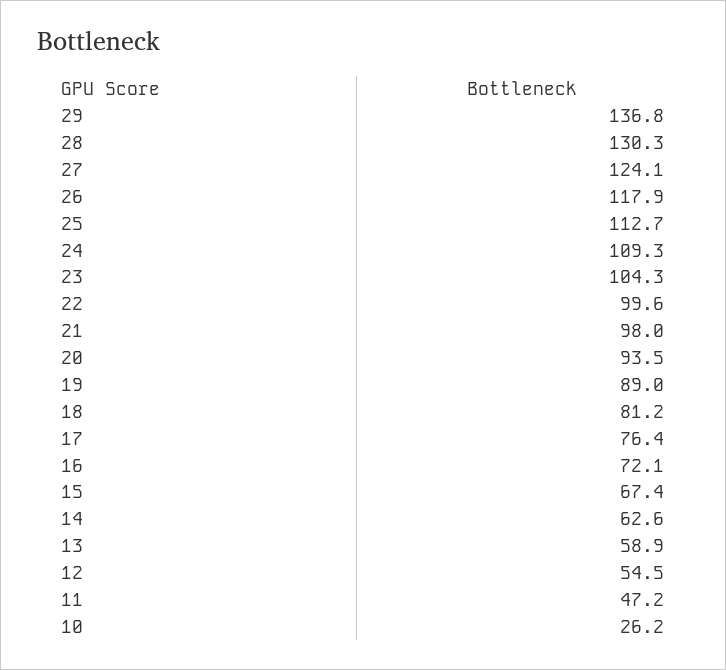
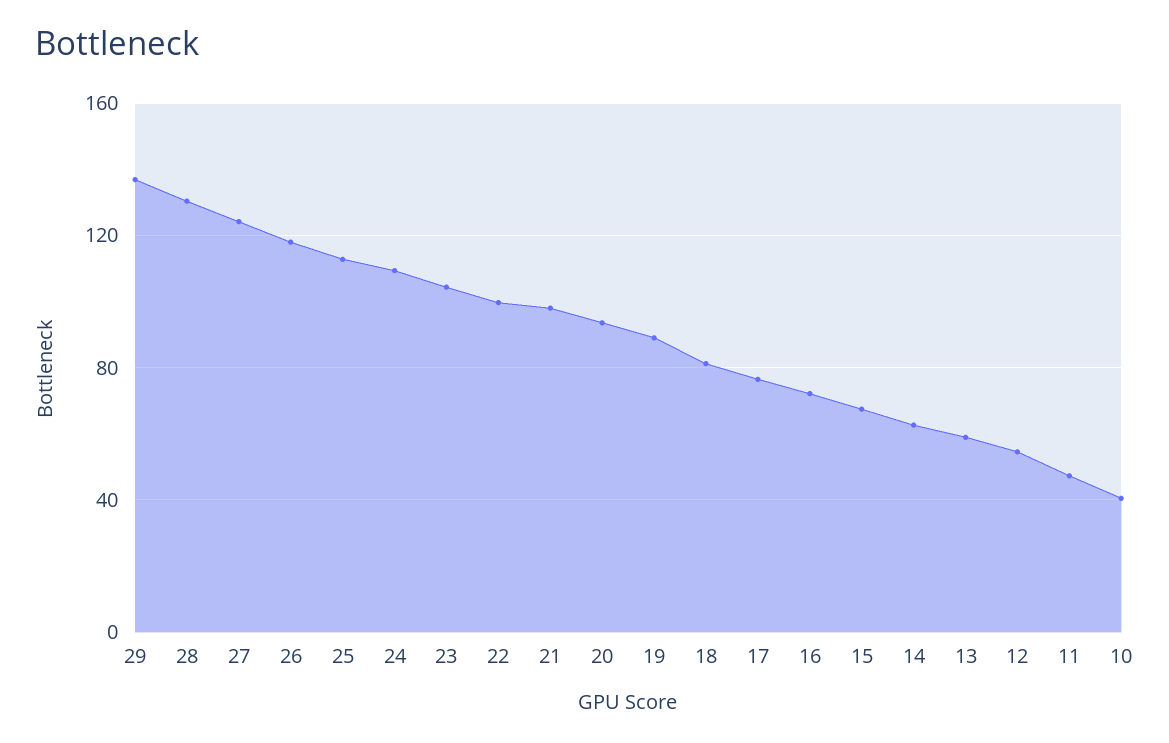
  {
    "29": 136.8,
    "28": 130.3,
    "27": 124.1,
    "26": 117.9,
    "25": 112.7,
    "24": 109.3,
    "23": 104.3,
    "22": 99.6,
    "21": 98,
    "20": 93.5,
    "19": 89,
    "18": 81.2,
    "17": 76.4,
    "16": 72.1,
    "15": 67.4,
    "14": 62.6,
    "13": 58.9,
    "12": 54.5,
    "11": 47.2,
-   "10": 26.2
+   "10": 40
  }

